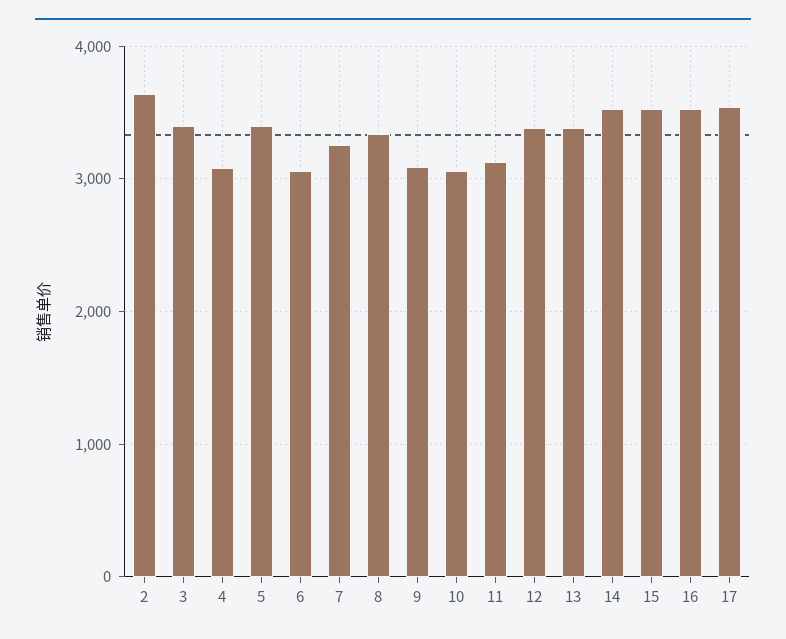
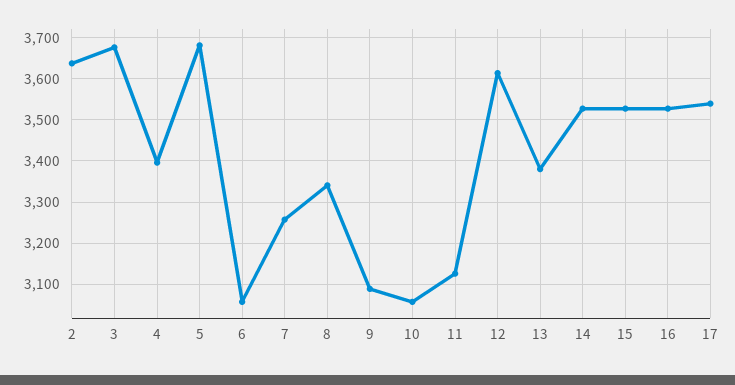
  {
    "2": 3640,
-   "3": 3400,
+   "3": 3680,
-   "4": 3100,
+   "4": 3400,
-   "5": 3400,
+   "5": 3680,
    "6": 3060,
    "7": 3260,
    "8": 3340,
    "9": 3080,
    "10": 3060,
    "11": 3120,
-   "12": 3400,
+   "12": 3620,
    "13": 3380,
    "14": 3520,
    "15": 3520,
    "16": 3520,
    "17": 3540
  }

